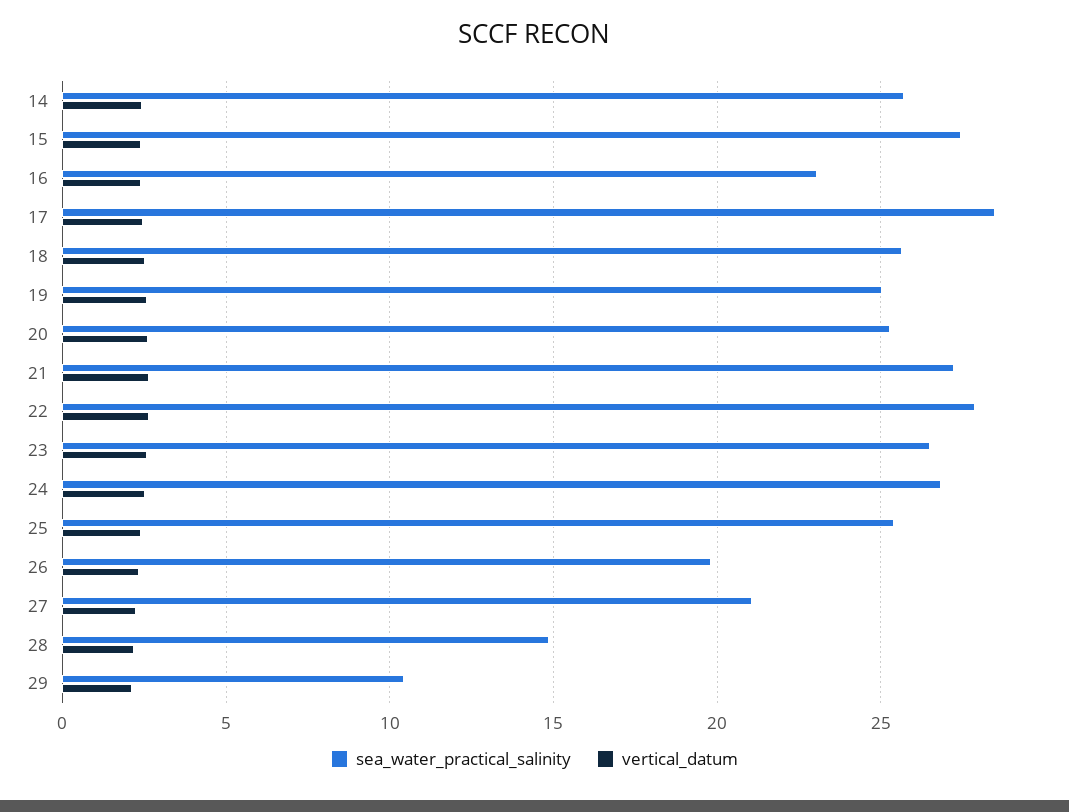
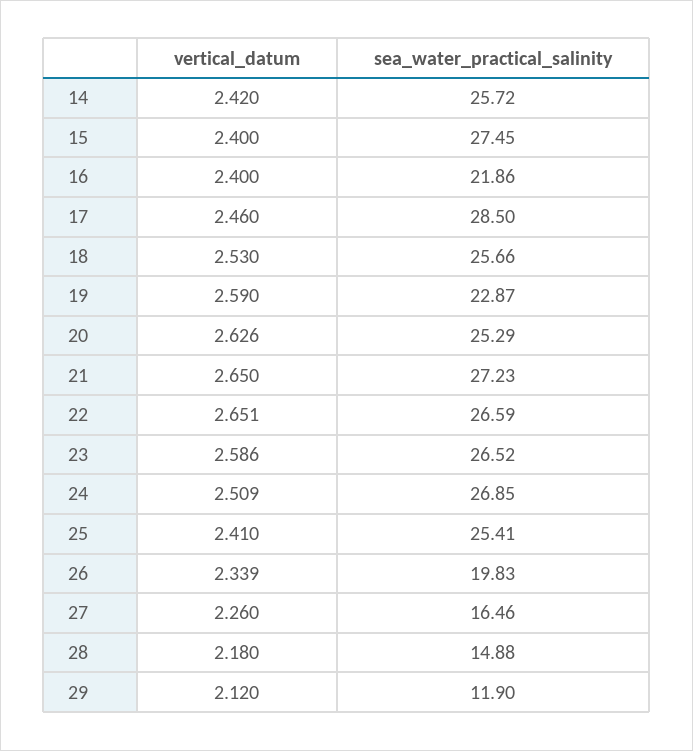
  {
    "sea_water_practical_salinity": {
      "14": 25.72,
      "15": 27.45,
-     "16": 23,
+     "16": 21.86,
      "17": 28.5,
      "18": 25.66,
-     "19": 25,
+     "19": 22.87,
      "20": 25.29,
      "21": 27.23,
-     "22": 28,
+     "22": 26.59,
      "23": 26.52,
      "24": 26.85,
      "25": 25.41,
      "26": 19.83,
-     "27": 21,
+     "27": 16.46,
      "28": 14.88,
-     "29": 10.5
+     "29": 11.9
    },
    "vertical_datum": {
      "14": 2.42,
      "15": 2.4,
      "16": 2.4,
      "17": 2.46,
      "18": 2.53,
      "19": 2.59,
      "20": 2.626,
      "21": 2.65,
      "22": 2.651,
      "23": 2.586,
      "24": 2.509,
      "25": 2.41,
      "26": 2.339,
      "27": 2.26,
      "28": 2.18,
      "29": 2.12
    }
  }

